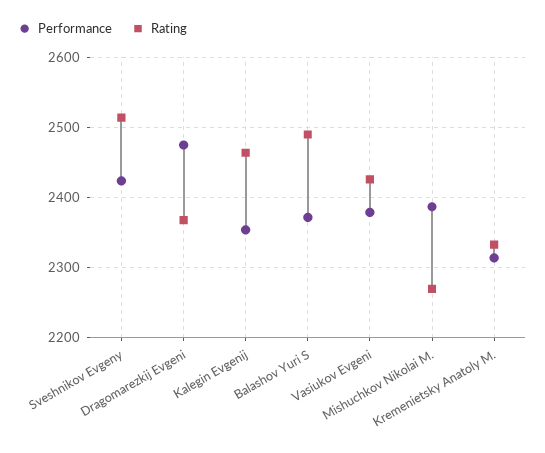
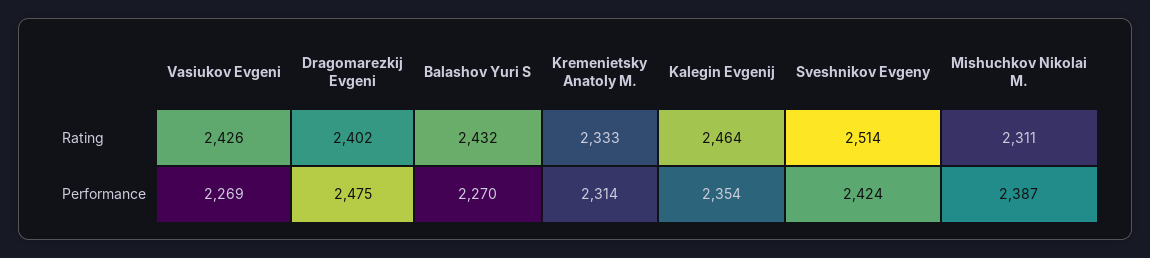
  {
    "Performance": {
      "Sveshnikov Evgeny": 2424,
      "Dragomarezkij Evgeni": 2475,
      "Kalegin Evgenij": 2354,
-     "Balashov Yuri S": 2370,
+     "Balashov Yuri S": 2270,
-     "Vasiukov Evgeni": 2380,
+     "Vasiukov Evgeni": 2269,
      "Mishuchkov Nikolai M.": 2387,
      "Kremenietsky Anatoly M.": 2314
    },
    "Rating": {
      "Sveshnikov Evgeny": 2514,
-     "Dragomarezkij Evgeni": 2370,
+     "Dragomarezkij Evgeni": 2402,
      "Kalegin Evgenij": 2464,
-     "Balashov Yuri S": 2490,
+     "Balashov Yuri S": 2432,
      "Vasiukov Evgeni": 2426,
-     "Mishuchkov Nikolai M.": 2270,
+     "Mishuchkov Nikolai M.": 2311,
      "Kremenietsky Anatoly M.": 2333
    }
  }

